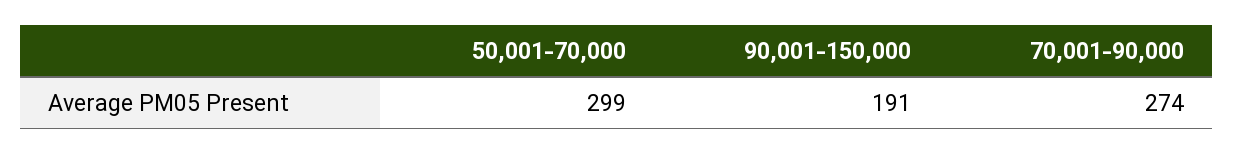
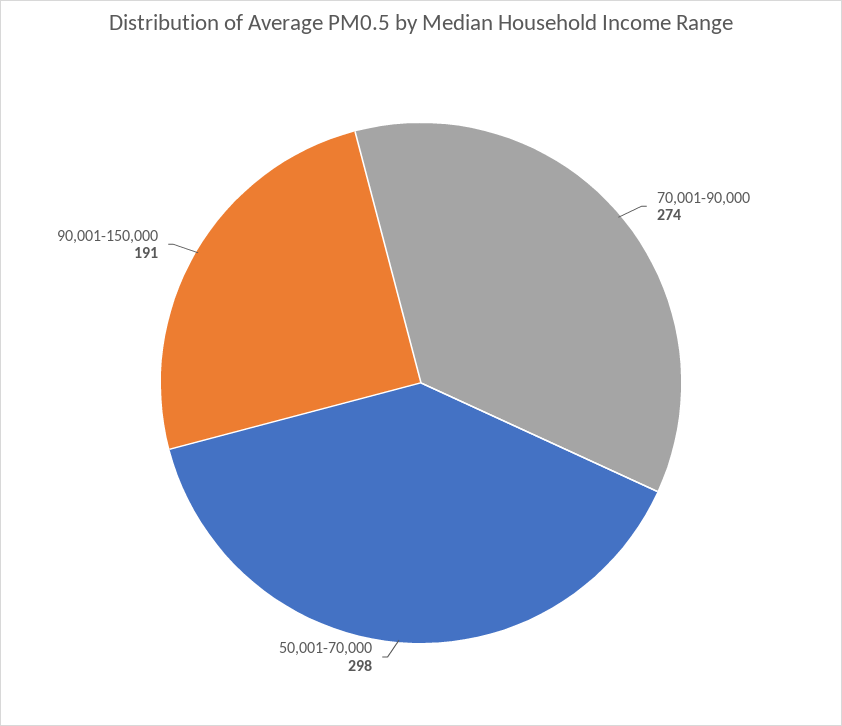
  {
-   "50,001-70,000": 299,
+   "50,001-70,000": 298,
    "90,001-150,000": 191,
    "70,001-90,000": 274
  }

